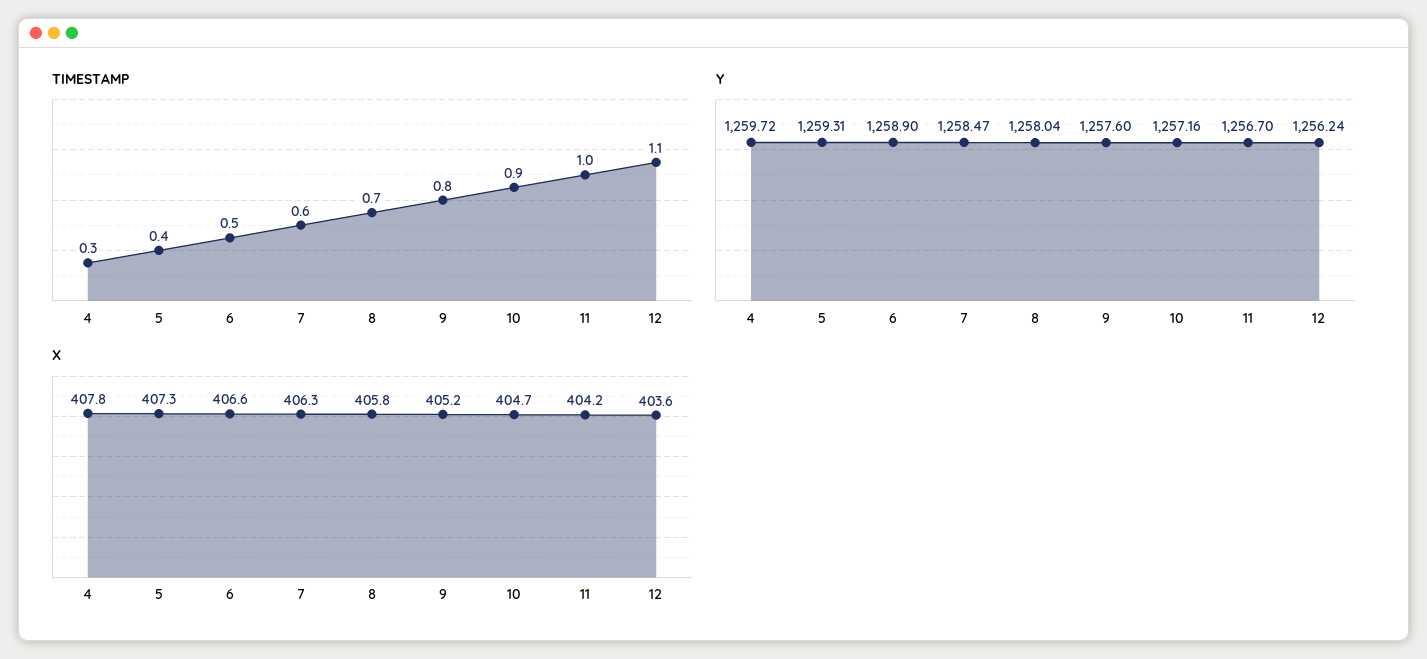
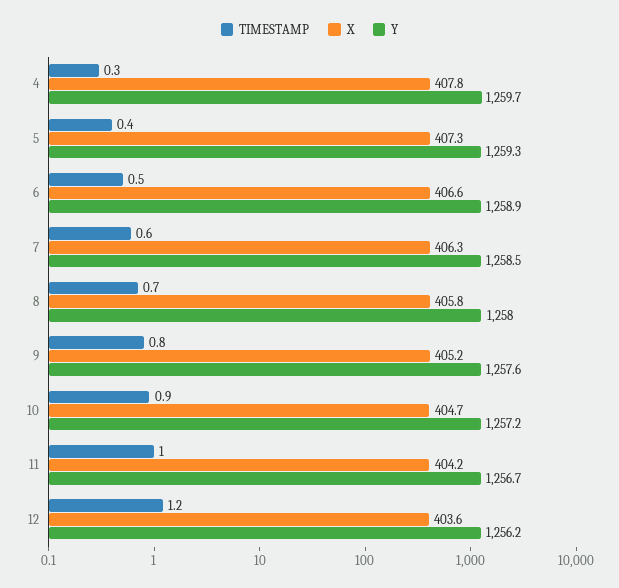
  {
    "TIMESTAMP": {
      "4": 0.3,
      "5": 0.4,
      "6": 0.5,
      "7": 0.6,
      "8": 0.7,
      "9": 0.8,
      "10": 0.9,
      "11": 1,
-     "12": 1.1
+     "12": 1.2
    },
    "Y": {
      "4": 1259.72,
      "5": 1259.31,
      "6": 1258.9,
      "7": 1258.47,
      "8": 1258.04,
      "9": 1257.6,
      "10": 1257.16,
      "11": 1256.7,
      "12": 1256.24
    },
    "X": {
      "4": 407.8,
      "5": 407.3,
      "6": 406.6,
      "7": 406.3,
      "8": 405.8,
      "9": 405.2,
      "10": 404.7,
      "11": 404.2,
      "12": 403.6
    }
  }

